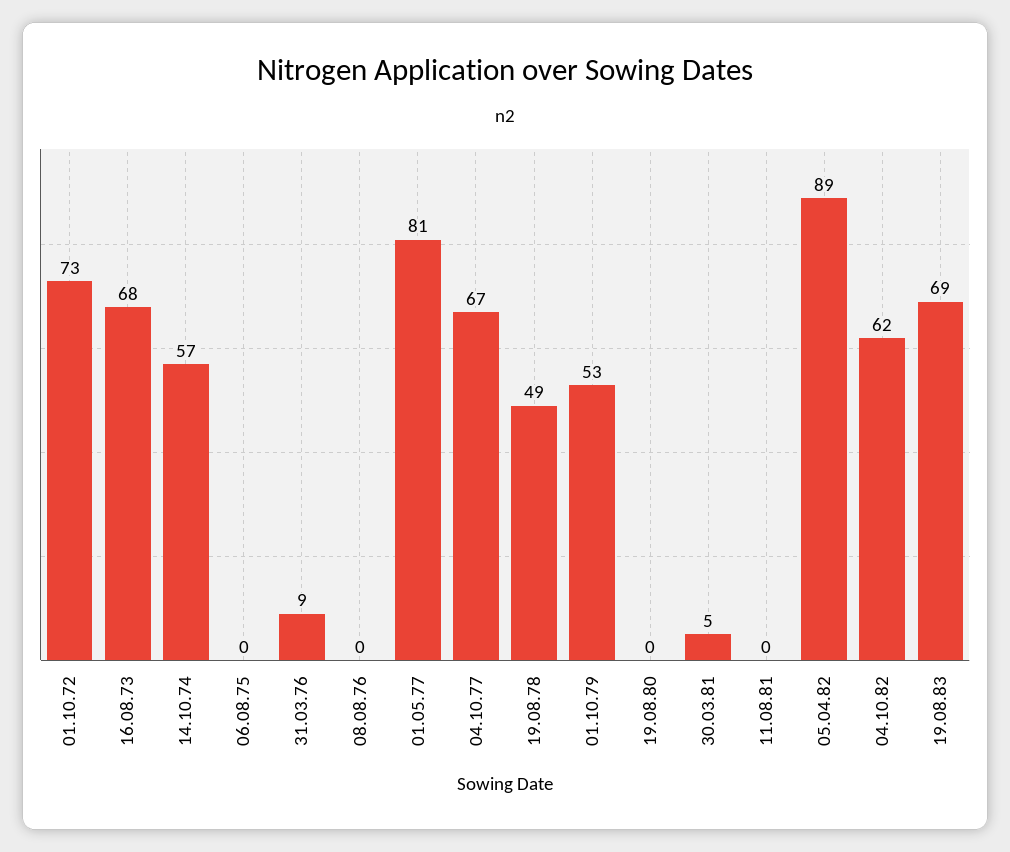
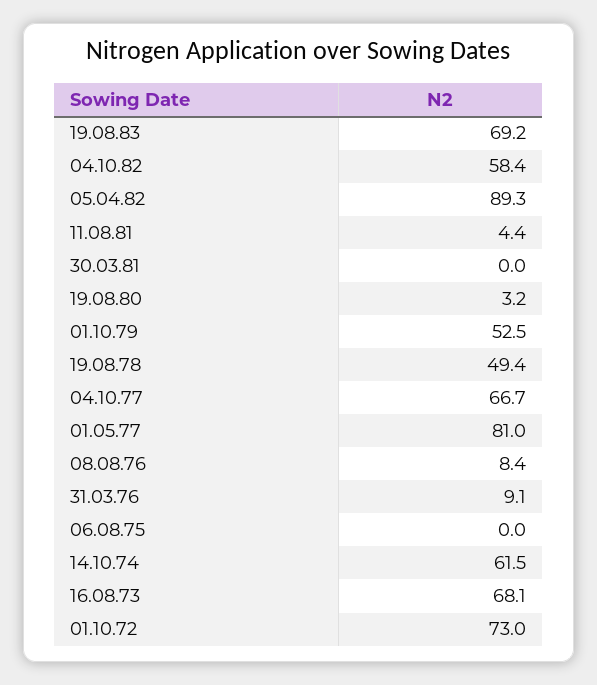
  {
    "01.10.72": 73,
    "16.08.73": 68.1,
-   "14.10.74": 57,
+   "14.10.74": 61.5,
    "06.08.75": 0,
    "31.03.76": 9.1,
-   "08.08.76": 0,
+   "08.08.76": 8.4,
    "01.05.77": 81,
    "04.10.77": 66.7,
    "19.08.78": 49.4,
    "01.10.79": 52.5,
-   "19.08.80": 0,
+   "19.08.80": 3.2,
-   "30.03.81": 5,
+   "30.03.81": 0,
-   "11.08.81": 0,
+   "11.08.81": 4.4,
    "05.04.82": 89.3,
-   "04.10.82": 62,
+   "04.10.82": 58.4,
    "19.08.83": 69.2
  }

